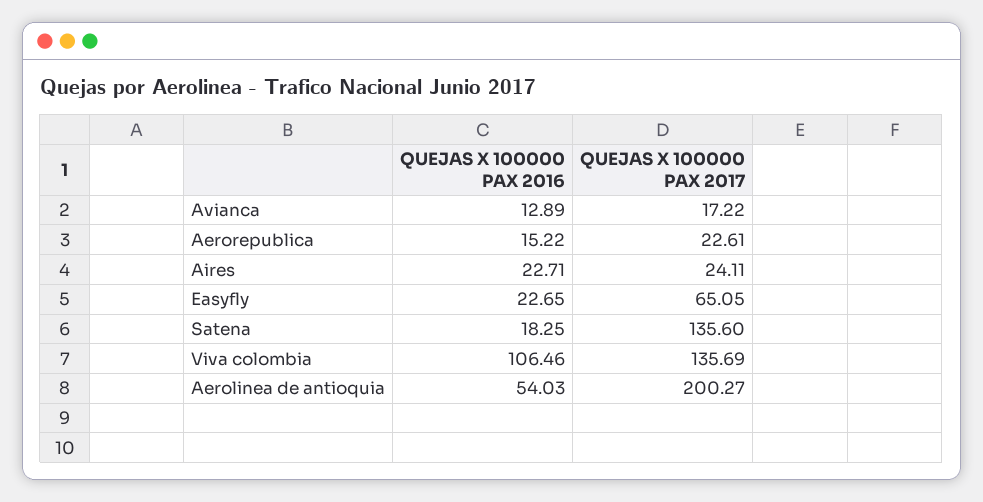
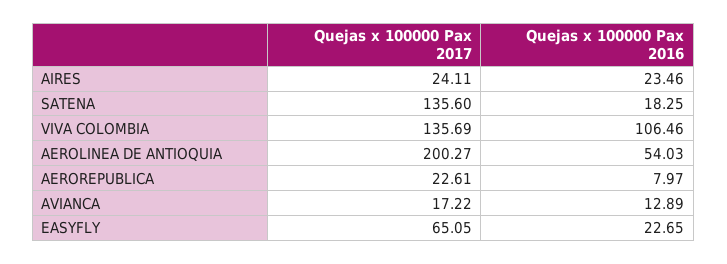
  {
    "QUEJAS X 100000 PAX 2016": {
      "Avianca": 12.89,
-     "Aerorepublica": 15.22,
+     "Aerorepublica": 7.97,
-     "Aires": 22.71,
+     "Aires": 23.46,
      "Easyfly": 22.65,
      "Satena": 18.25,
      "Viva colombia": 106.46,
      "Aerolinea de antioquia": 54.03
    },
    "QUEJAS X 100000 PAX 2017": {
      "Avianca": 17.22,
      "Aerorepublica": 22.61,
      "Aires": 24.11,
      "Easyfly": 65.05,
      "Satena": 135.6,
      "Viva colombia": 135.69,
      "Aerolinea de antioquia": 200.27
    }
  }

